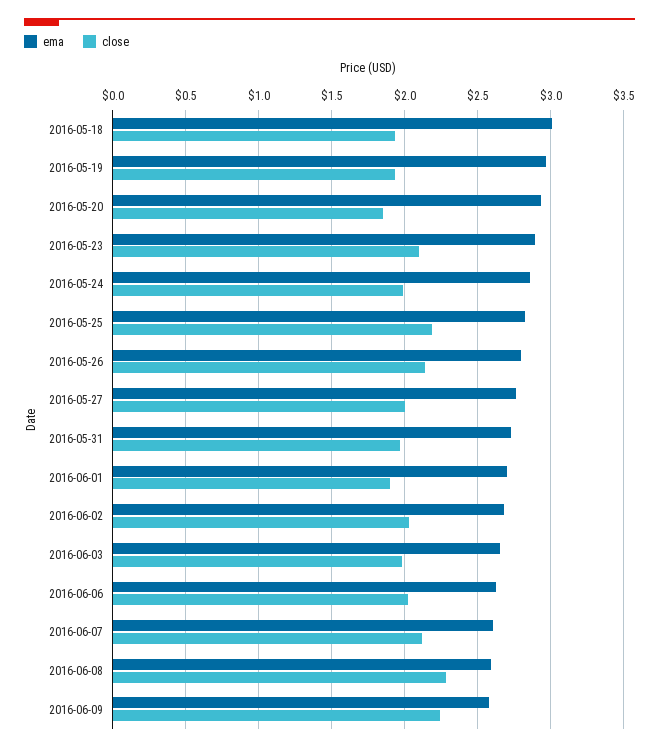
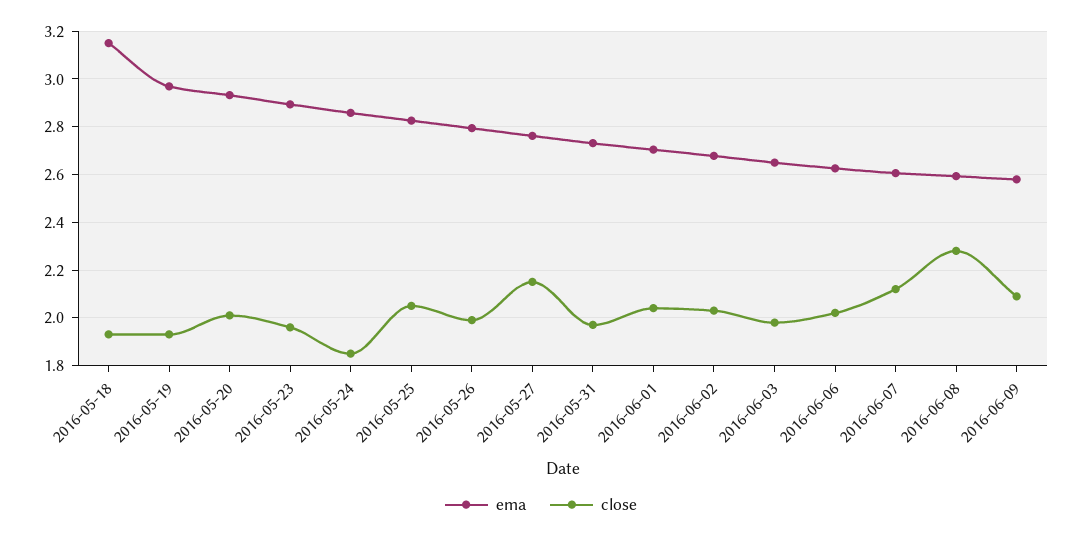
  {
    "ema": {
-     "2016-05-18": 3,
+     "2016-05-18": 3.15,
      "2016-05-19": 2.95,
      "2016-05-20": 2.95,
      "2016-05-23": 2.9,
      "2016-05-24": 2.85,
      "2016-05-25": 2.85,
      "2016-05-26": 2.8,
      "2016-05-27": 2.75,
      "2016-05-31": 2.75,
      "2016-06-01": 2.7,
      "2016-06-02": 2.7,
      "2016-06-03": 2.65,
      "2016-06-06": 2.65,
      "2016-06-07": 2.6,
      "2016-06-08": 2.6,
      "2016-06-09": 2.6
    },
    "close": {
      "2016-05-18": 1.95,
      "2016-05-19": 1.95,
-     "2016-05-20": 1.85,
+     "2016-05-20": 2,
-     "2016-05-23": 2.1,
+     "2016-05-23": 1.95,
-     "2016-05-24": 2,
+     "2016-05-24": 1.85,
-     "2016-05-25": 2.2,
+     "2016-05-25": 2.05,
-     "2016-05-26": 2.15,
+     "2016-05-26": 2,
-     "2016-05-27": 2,
+     "2016-05-27": 2.15,
      "2016-05-31": 1.95,
-     "2016-06-01": 1.9,
+     "2016-06-01": 2.05,
      "2016-06-02": 2.05,
      "2016-06-03": 2,
      "2016-06-06": 2,
      "2016-06-07": 2.1,
      "2016-06-08": 2.3,
-     "2016-06-09": 2.25
+     "2016-06-09": 2.1
    }
  }

